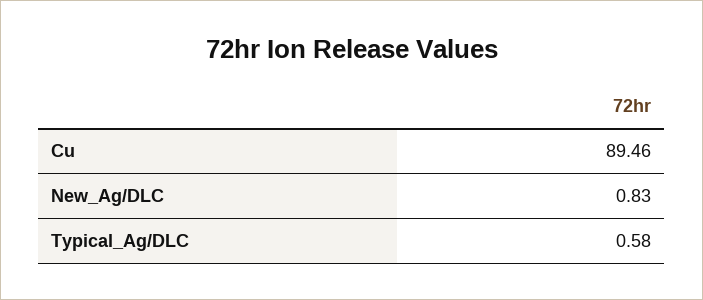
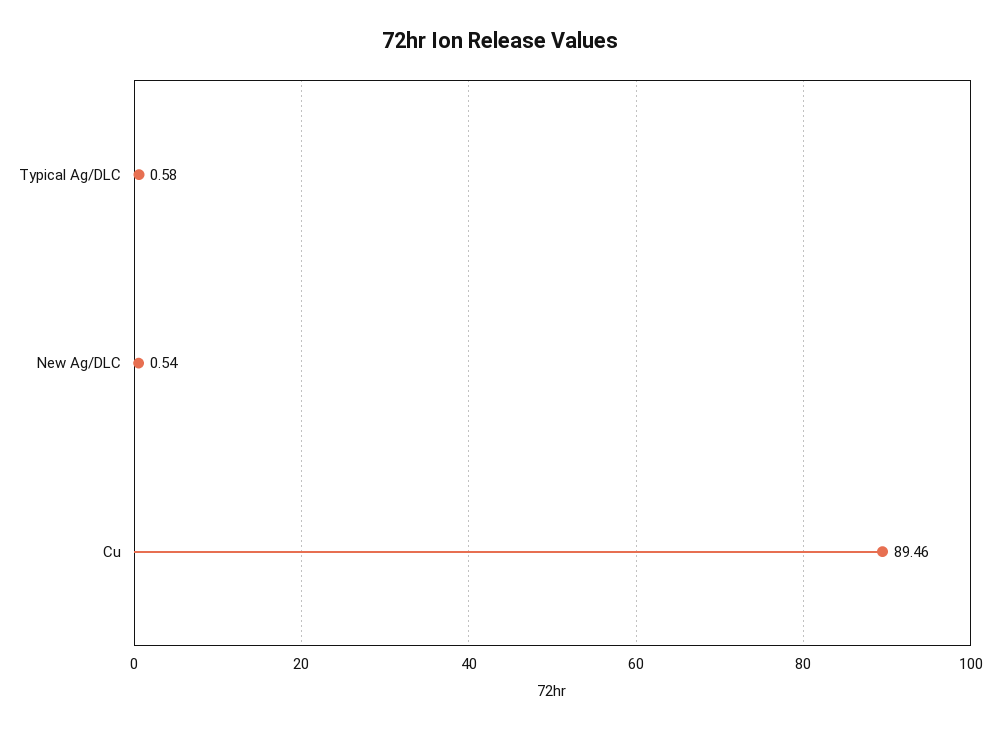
  {
    "Cu": 89.46,
-   "New_Ag/DLC": 0.83,
+   "New_Ag/DLC": 0.54,
    "Typical_Ag/DLC": 0.58
  }

